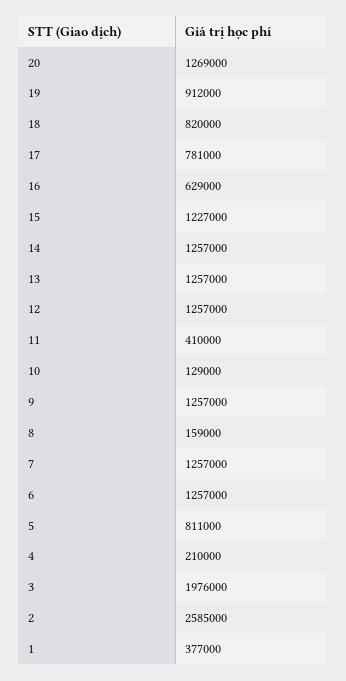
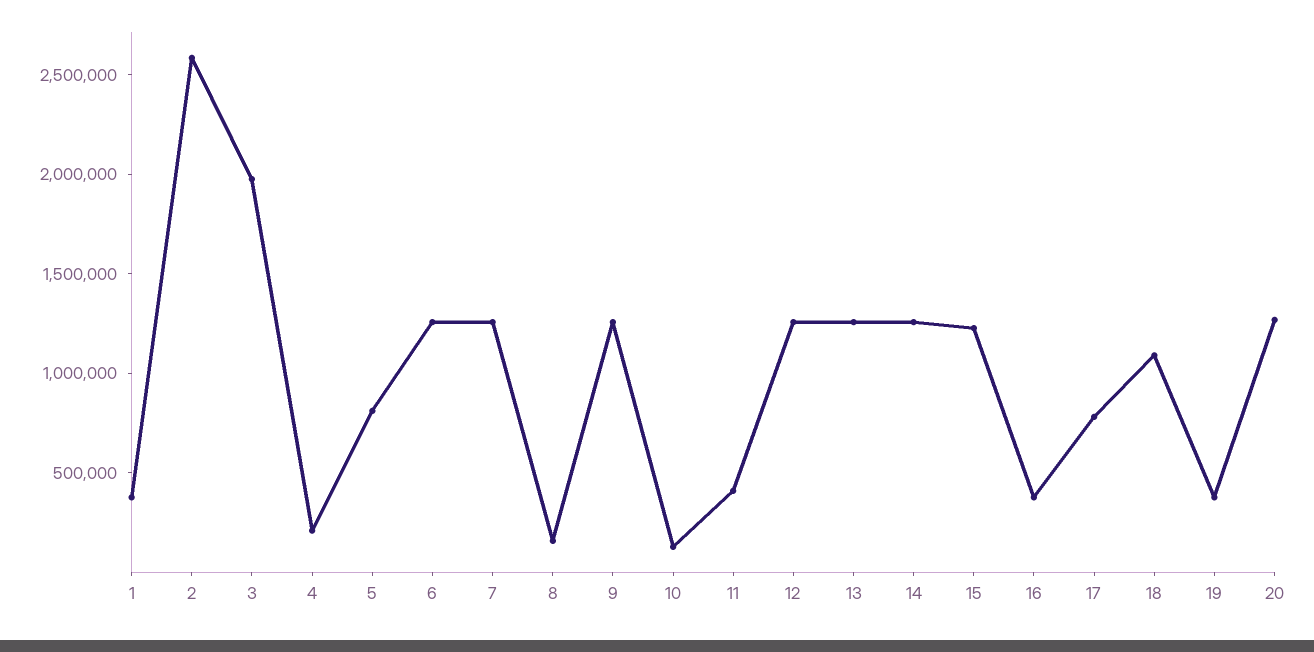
  {
    "20": 1269000,
-   "19": 912000,
+   "19": 400000,
-   "18": 820000,
+   "18": 1100000,
    "17": 781000,
-   "16": 629000,
+   "16": 400000,
    "15": 1227000,
    "14": 1257000,
    "13": 1257000,
    "12": 1257000,
    "11": 410000,
    "10": 129000,
    "9": 1257000,
    "8": 159000,
    "7": 1257000,
    "6": 1257000,
    "5": 811000,
    "4": 210000,
    "3": 1976000,
    "2": 2585000,
    "1": 377000
  }

